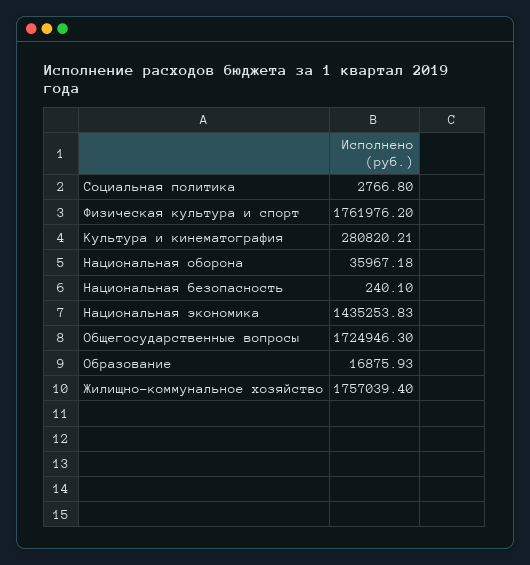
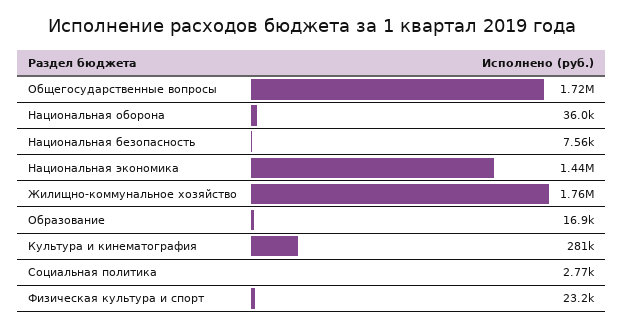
  {
    "Социальная политика": 2766.8,
-   "Физическая культура и спорт": 1761976.2,
+   "Физическая культура и спорт": 23200,
    "Культура и кинематография": 280820.21,
    "Национальная оборона": 35967.18,
-   "Национальная безопасность": 240.1,
+   "Национальная безопасность": 7560,
    "Национальная экономика": 1435253.83,
    "Общегосударственные вопросы": 1724946.3,
    "Образование": 16875.93,
    "Жилищно-коммунальное хозяйство": 1757039.4
  }

